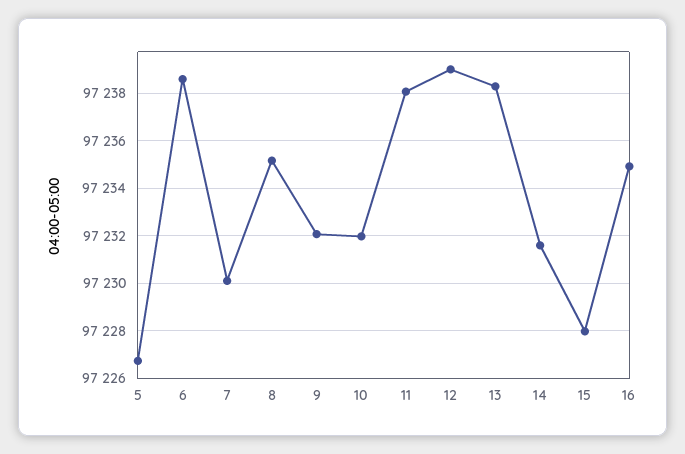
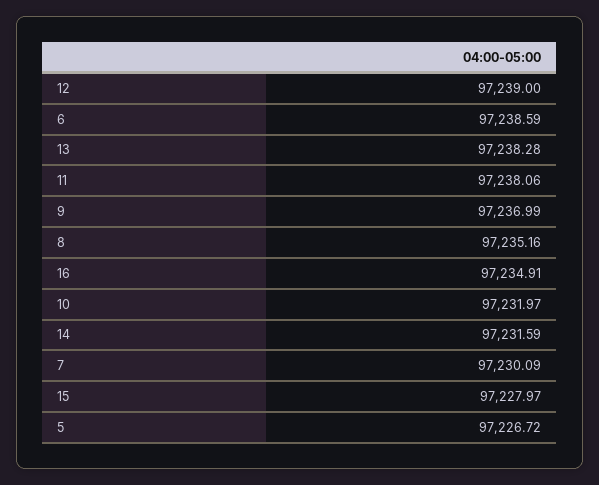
  {
    "5": 97226.72,
    "6": 97238.59,
    "7": 97230.09,
    "8": 97235.16,
-   "9": 97232,
+   "9": 97236.99,
    "10": 97231.97,
    "11": 97238.06,
    "12": 97239,
    "13": 97238.28,
    "14": 97231.59,
    "15": 97227.97,
    "16": 97234.91
  }

